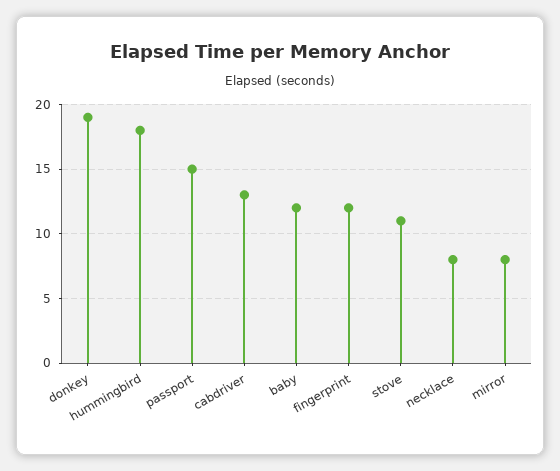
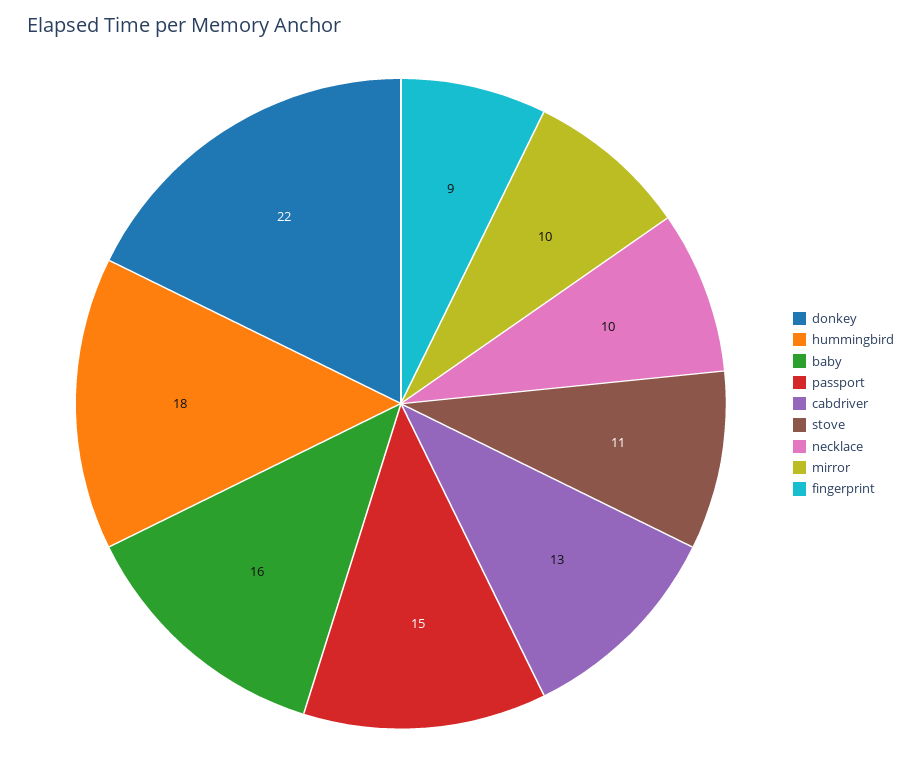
  {
-   "donkey": 19,
+   "donkey": 22,
    "hummingbird": 18,
    "passport": 15,
    "cabdriver": 13,
-   "baby": 12,
+   "baby": 16,
-   "fingerprint": 12,
+   "fingerprint": 9,
    "stove": 11,
-   "necklace": 8,
+   "necklace": 10,
-   "mirror": 8
+   "mirror": 10
  }

